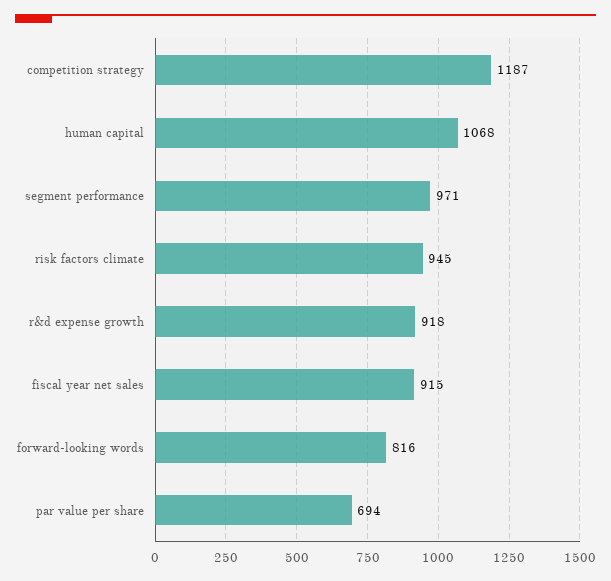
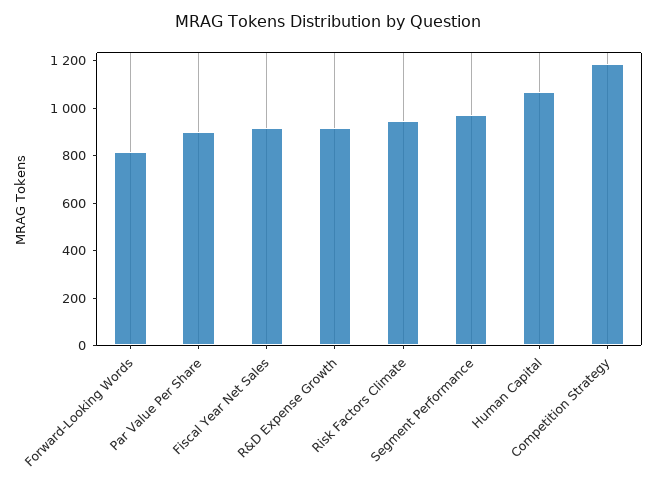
  {
    "competition strategy": 1187,
    "human capital": 1068,
    "segment performance": 971,
    "risk factors climate": 945,
    "r&d expense growth": 918,
    "fiscal year net sales": 915,
    "forward-looking words": 816,
-   "par value per share": 694
+   "par value per share": 900
  }

